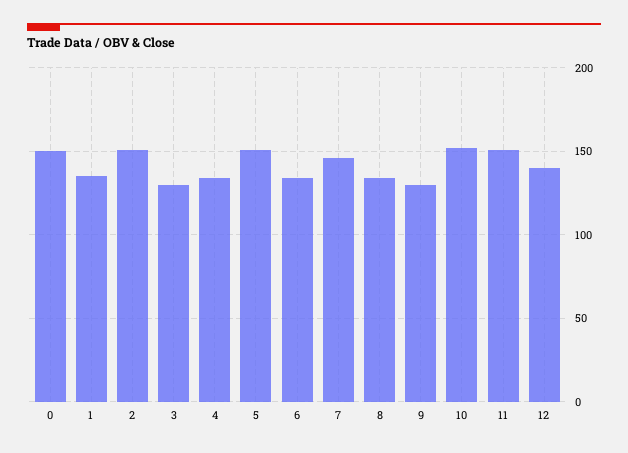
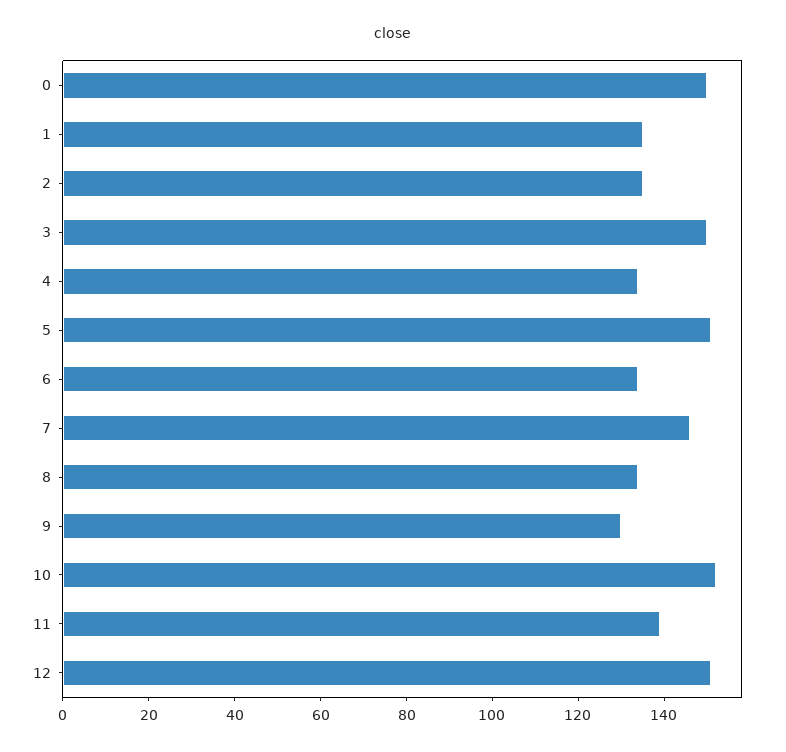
  {
    "0": 150,
    "1": 135,
-   "2": 150,
+   "2": 135,
-   "3": 130,
+   "3": 150,
    "4": 135,
    "5": 150,
    "6": 135,
    "7": 145,
    "8": 135,
    "9": 130,
    "10": 150,
-   "11": 150,
+   "11": 140,
-   "12": 140
+   "12": 150
  }

